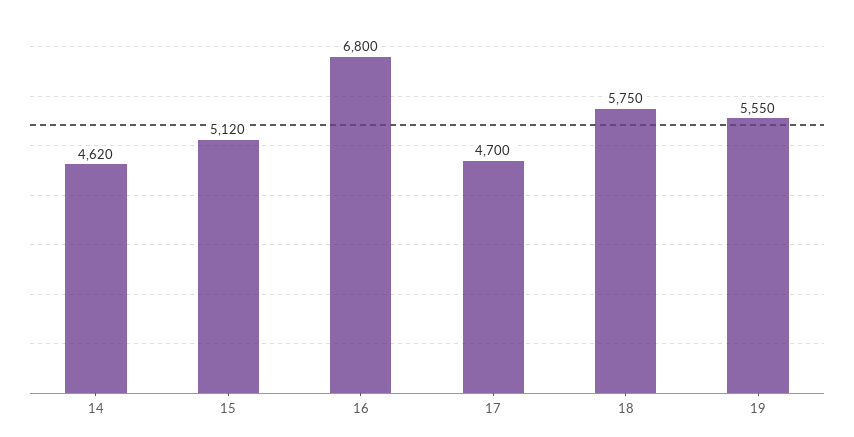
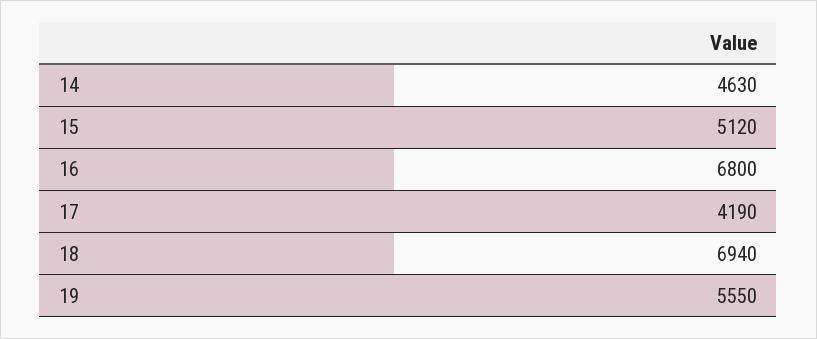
  {
-   "14": 4620,
+   "14": 4630,
    "15": 5120,
    "16": 6800,
-   "17": 4700,
+   "17": 4190,
-   "18": 5750,
+   "18": 6940,
    "19": 5550
  }

